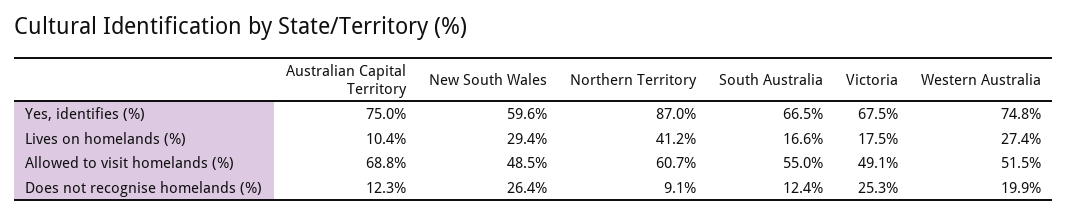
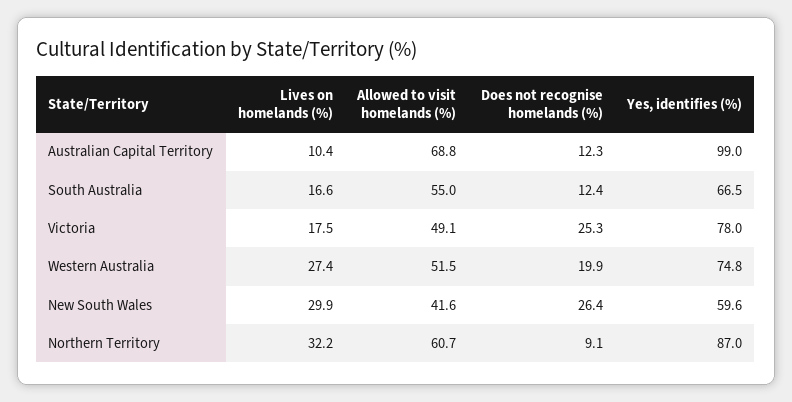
  {
    "Australian Capital Territory": {
-     "Yes, identifies (%)": 75,
+     "Yes, identifies (%)": 99,
      "Lives on homelands (%)": 10.4,
      "Allowed to visit homelands (%)": 68.8,
      "Does not recognise homelands (%)": 12.3
    },
    "New South Wales": {
      "Yes, identifies (%)": 59.6,
-     "Lives on homelands (%)": 29.4,
+     "Lives on homelands (%)": 29.9,
-     "Allowed to visit homelands (%)": 48.5,
+     "Allowed to visit homelands (%)": 41.6,
      "Does not recognise homelands (%)": 26.4
    },
    "Northern Territory": {
      "Yes, identifies (%)": 87,
-     "Lives on homelands (%)": 41.2,
+     "Lives on homelands (%)": 32.2,
      "Allowed to visit homelands (%)": 60.7,
      "Does not recognise homelands (%)": 9.1
    },
    "South Australia": {
      "Yes, identifies (%)": 66.5,
      "Lives on homelands (%)": 16.6,
      "Allowed to visit homelands (%)": 55,
      "Does not recognise homelands (%)": 12.4
    },
    "Victoria": {
-     "Yes, identifies (%)": 67.5,
+     "Yes, identifies (%)": 78,
      "Lives on homelands (%)": 17.5,
      "Allowed to visit homelands (%)": 49.1,
      "Does not recognise homelands (%)": 25.3
    },
    "Western Australia": {
      "Yes, identifies (%)": 74.8,
      "Lives on homelands (%)": 27.4,
      "Allowed to visit homelands (%)": 51.5,
      "Does not recognise homelands (%)": 19.9
    }
  }

